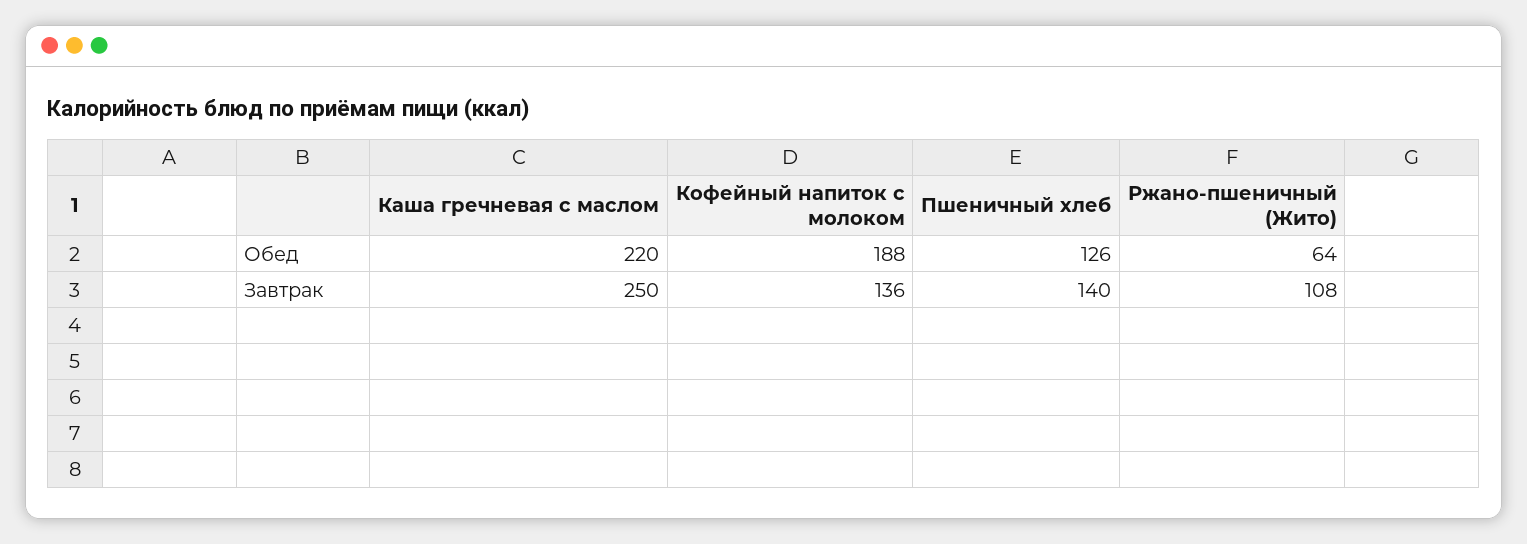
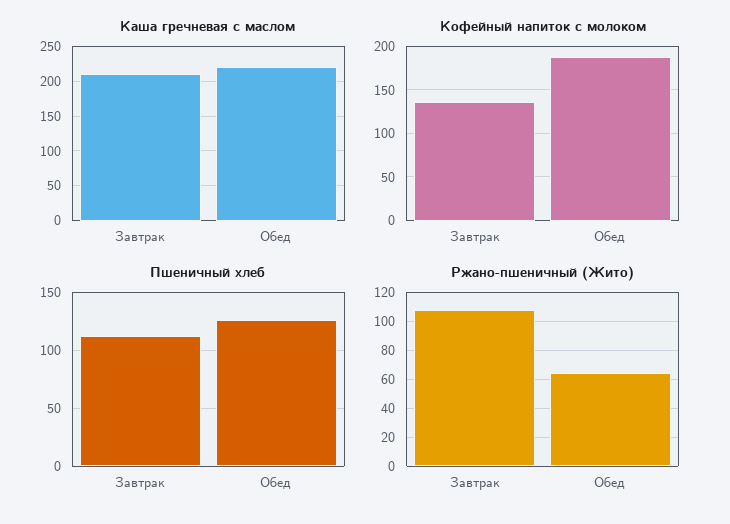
  {
    "Каша гречневая с маслом": {
      "Обед": 220,
-     "Завтрак": 250
+     "Завтрак": 210
    },
    "Кофейный напиток с молоком": {
      "Обед": 188,
      "Завтрак": 136
    },
    "Пшеничный хлеб": {
      "Обед": 126,
-     "Завтрак": 140
+     "Завтрак": 110
    },
    "Ржано-пшеничный (Жито)": {
      "Обед": 64,
      "Завтрак": 108
    }
  }

